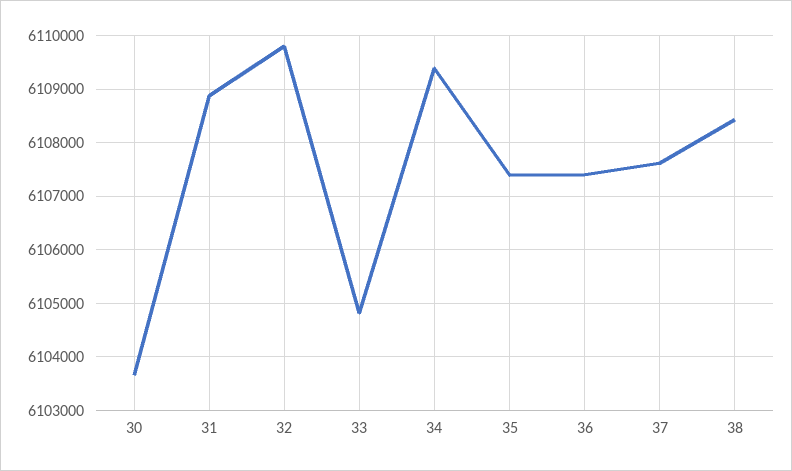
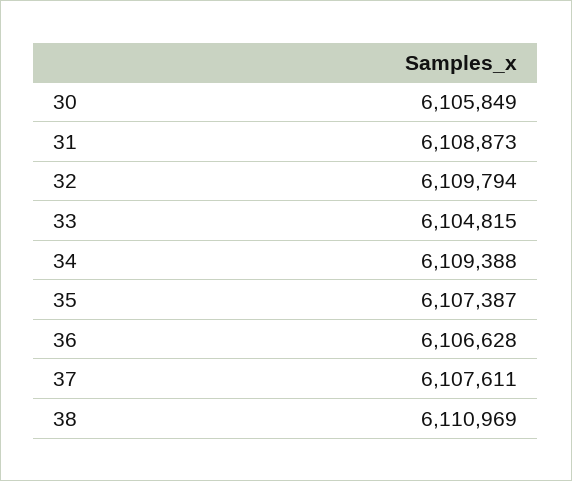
  {
-   "30": 6103600,
+   "30": 6105849,
    "31": 6108873,
    "32": 6109794,
    "33": 6104815,
    "34": 6109388,
    "35": 6107387,
-   "36": 6107400,
+   "36": 6106628,
    "37": 6107611,
-   "38": 6108400
+   "38": 6110969
  }

